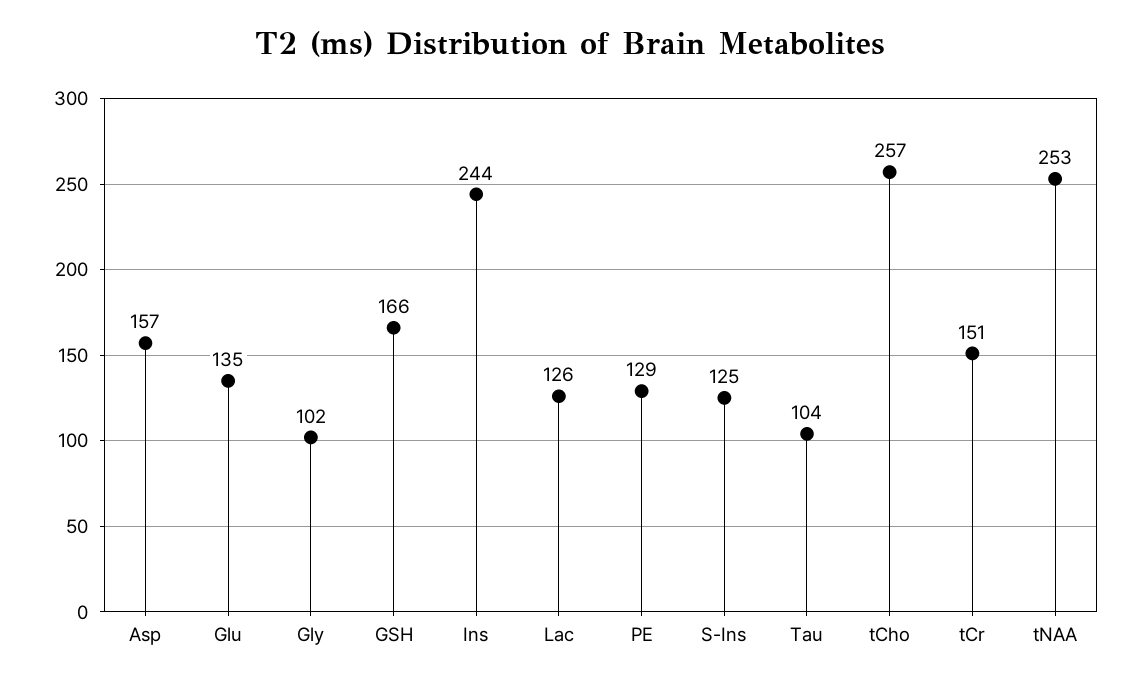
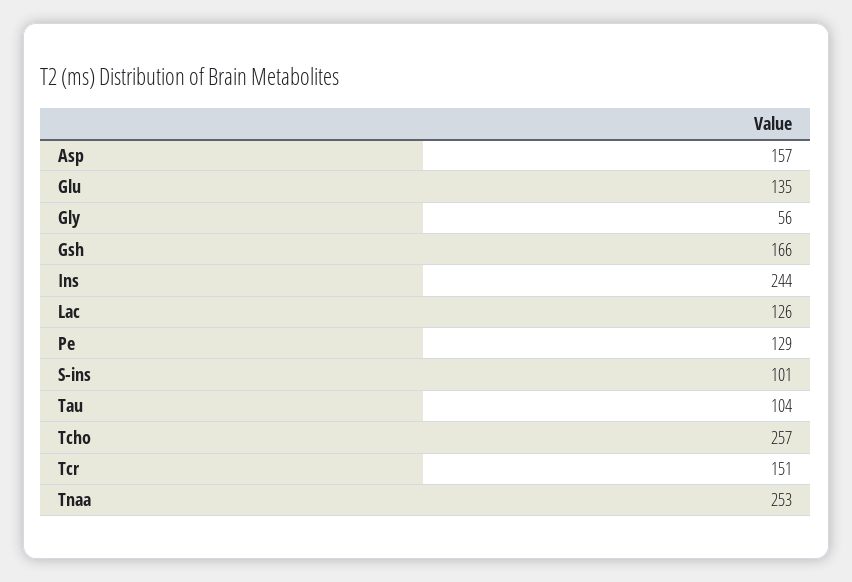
  {
    "Asp": 157,
    "Glu": 135,
-   "Gly": 102,
+   "Gly": 56,
    "GSH": 166,
    "Ins": 244,
    "Lac": 126,
    "PE": 129,
-   "S-Ins": 125,
+   "S-Ins": 101,
    "Tau": 104,
    "tCho": 257,
    "tCr": 151,
    "tNAA": 253
  }

